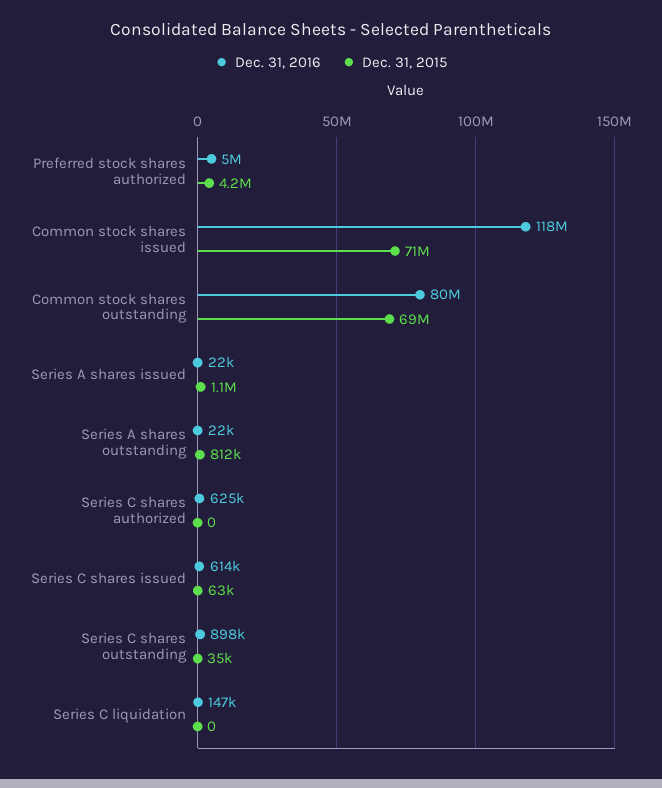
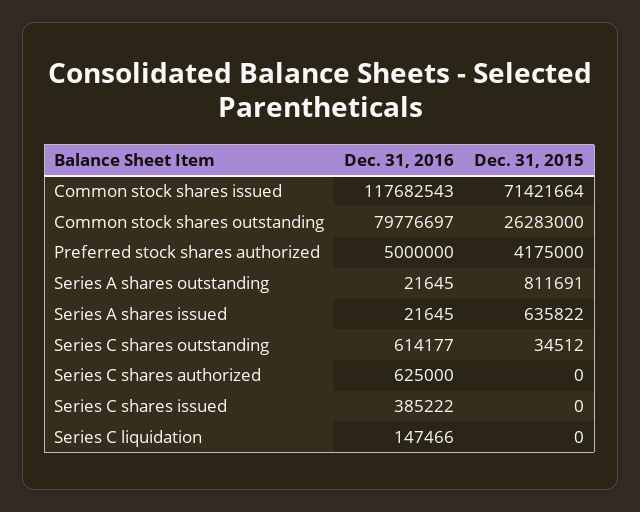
  {
    "Dec. 31, 2016": {
      "Preferred stock shares authorized": 5000000,
      "Common stock shares issued": 117682543,
      "Common stock shares outstanding": 79776697,
      "Series A shares issued": 21645,
      "Series A shares outstanding": 21645,
      "Series C shares authorized": 625000,
-     "Series C shares issued": 614000,
+     "Series C shares issued": 385222,
-     "Series C shares outstanding": 898000,
+     "Series C shares outstanding": 614177,
      "Series C liquidation": 147466
    },
    "Dec. 31, 2015": {
      "Preferred stock shares authorized": 4175000,
      "Common stock shares issued": 71421664,
-     "Common stock shares outstanding": 69000000,
+     "Common stock shares outstanding": 26283000,
-     "Series A shares issued": 1100000,
+     "Series A shares issued": 635822,
      "Series A shares outstanding": 811691,
      "Series C shares authorized": 0,
-     "Series C shares issued": 63000,
+     "Series C shares issued": 0,
      "Series C shares outstanding": 34512,
      "Series C liquidation": 0
    }
  }

